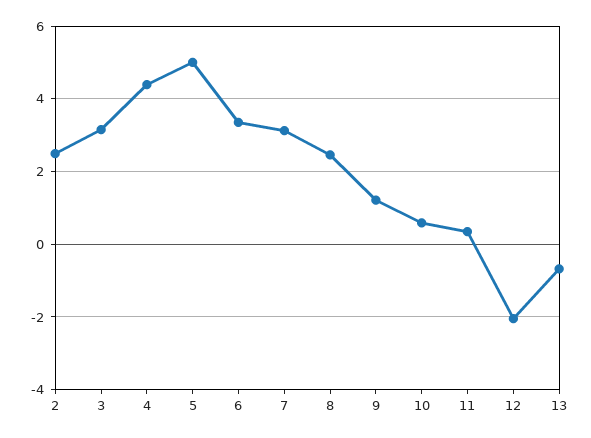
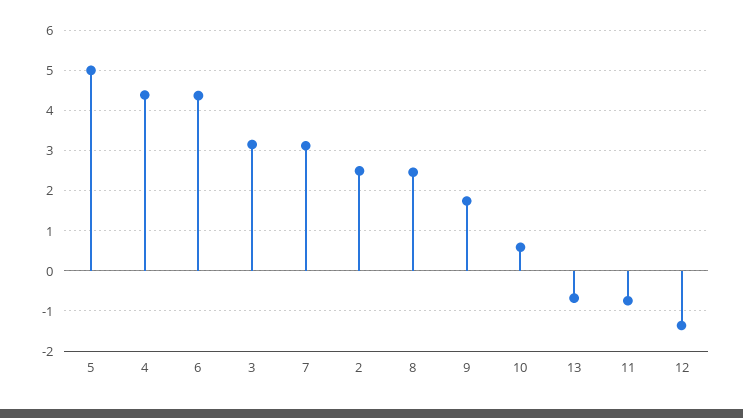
  {
    "2": 2.4,
    "3": 3.2,
    "4": 4.4,
    "5": 5,
-   "6": 3.4,
+   "6": 4.4,
    "7": 3.2,
    "8": 2.4,
-   "9": 1.2,
+   "9": 1.8,
    "10": 0.6,
-   "11": 0.4,
+   "11": -0.8,
-   "12": -2,
+   "12": -1.4,
    "13": -0.6
  }

